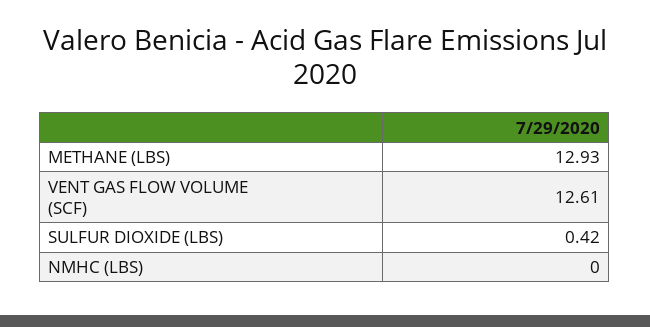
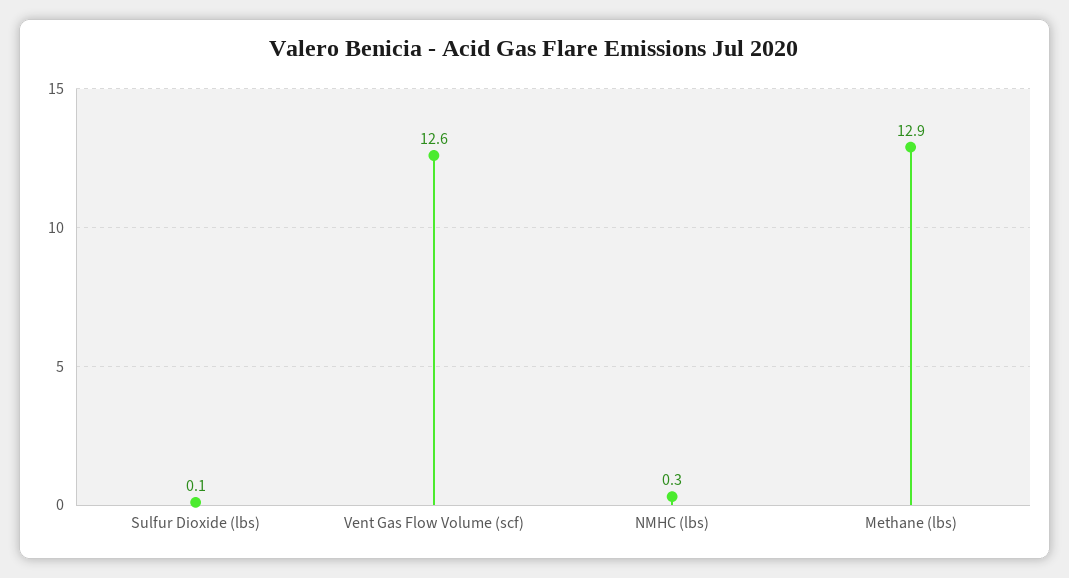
  {
    "METHANE (LBS)": 12.93,
    "VENT GAS FLOW VOLUME (SCF)": 12.61,
-   "SULFUR DIOXIDE (LBS)": 0.42,
+   "SULFUR DIOXIDE (LBS)": 0.1,
-   "NMHC (LBS)": 0
+   "NMHC (LBS)": 0.3
  }

